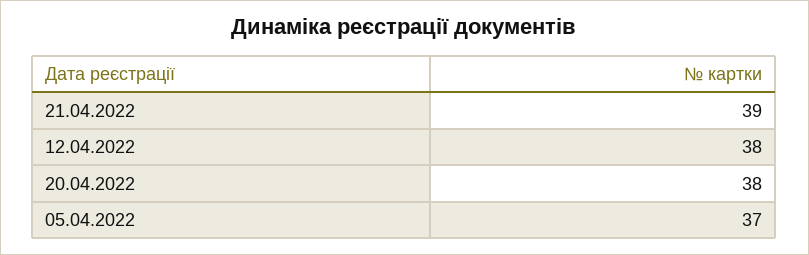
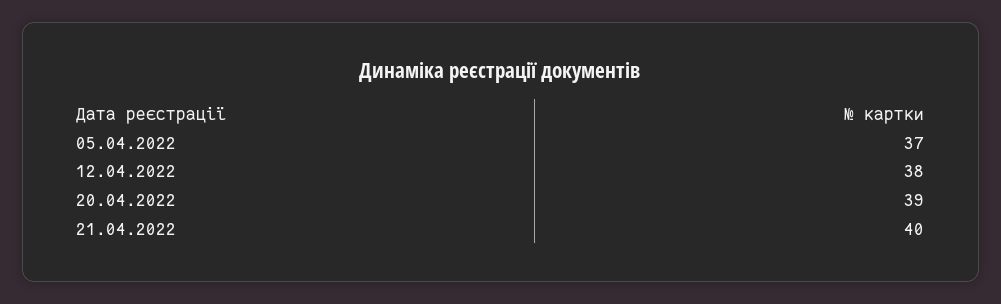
  {
-   "21.04.2022": 39,
+   "21.04.2022": 40,
    "12.04.2022": 38,
-   "20.04.2022": 38,
+   "20.04.2022": 39,
    "05.04.2022": 37
  }

